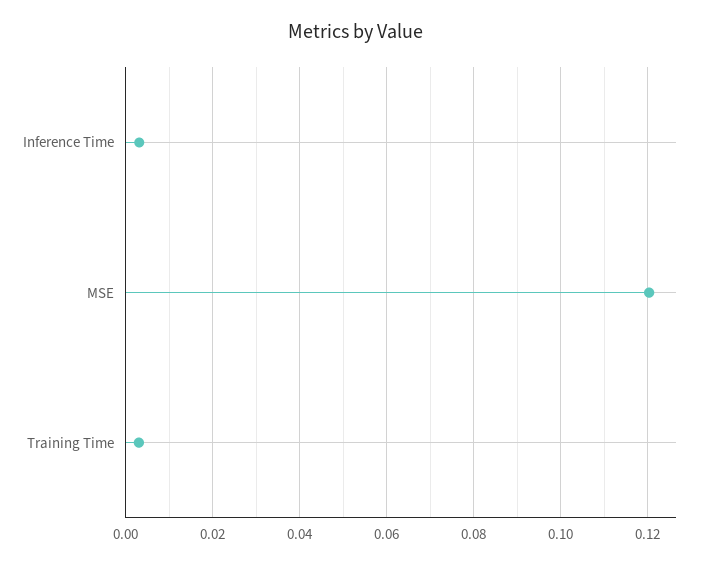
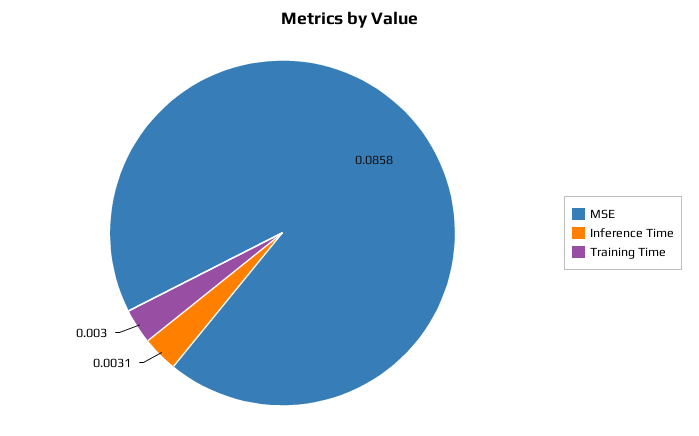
  {
    "Inference Time": 0.0031,
-   "MSE": 0.12,
+   "MSE": 0.0858,
    "Training Time": 0.003
  }

